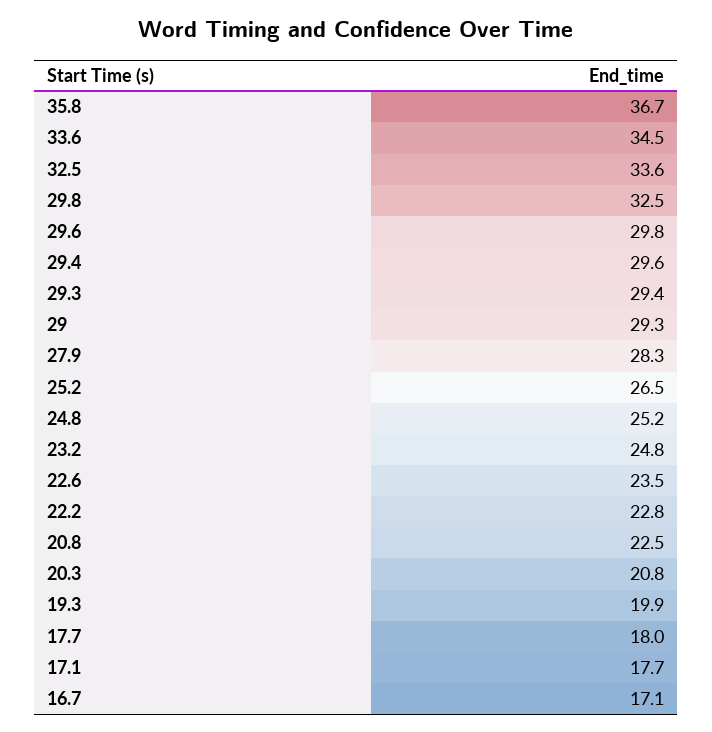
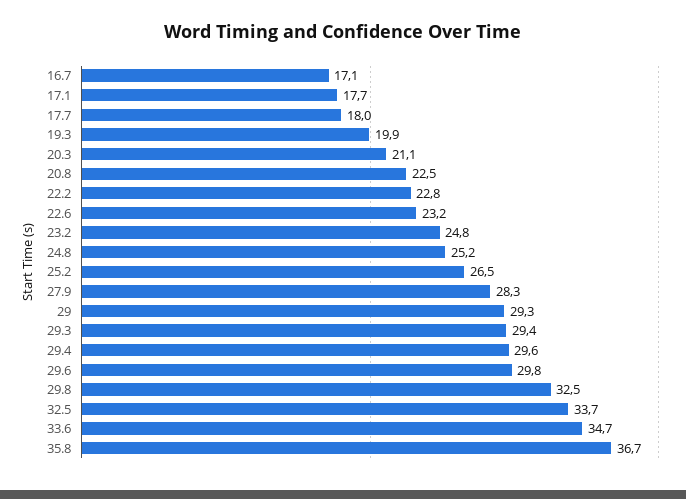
  {
    "35.8": 36.7,
-   "33.6": 34.5,
+   "33.6": 34.7,
-   "32.5": 33.6,
+   "32.5": 33.7,
    "29.8": 32.5,
    "29.6": 29.8,
    "29.4": 29.6,
    "29.3": 29.4,
    "29": 29.3,
    "27.9": 28.3,
    "25.2": 26.5,
    "24.8": 25.2,
    "23.2": 24.8,
-   "22.6": 23.5,
+   "22.6": 23.2,
    "22.2": 22.8,
    "20.8": 22.5,
-   "20.3": 20.8,
+   "20.3": 21.1,
    "19.3": 19.9,
    "17.7": 18,
    "17.1": 17.7,
    "16.7": 17.1
  }

